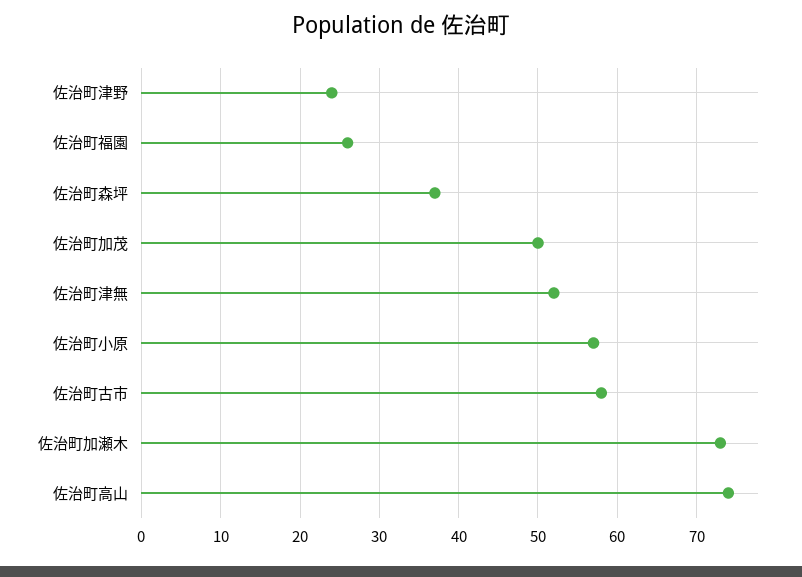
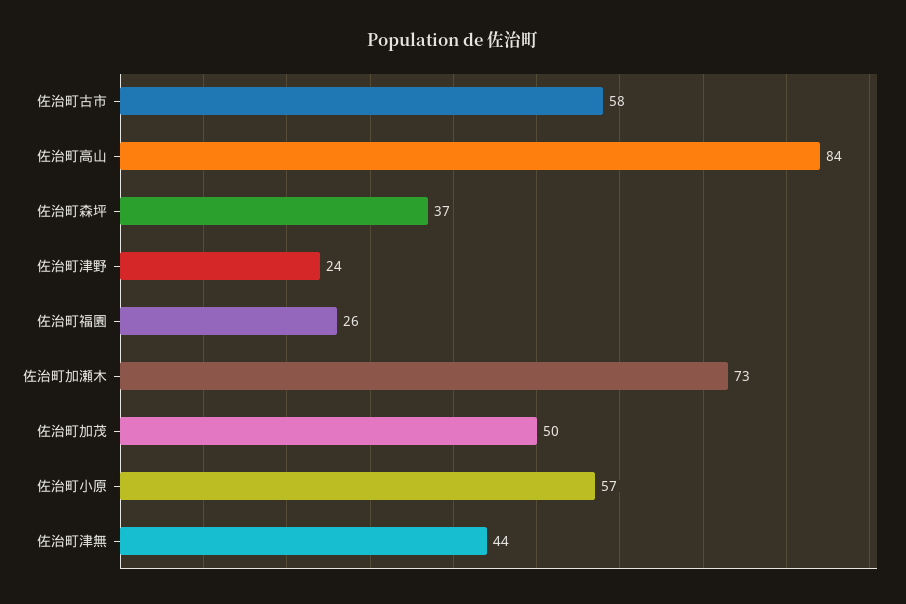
  {
    "佐治町津野": 24,
    "佐治町福園": 26,
    "佐治町森坪": 37,
    "佐治町加茂": 50,
-   "佐治町津無": 52,
+   "佐治町津無": 44,
    "佐治町小原": 57,
    "佐治町古市": 58,
    "佐治町加瀬木": 73,
-   "佐治町高山": 74
+   "佐治町高山": 84
  }

